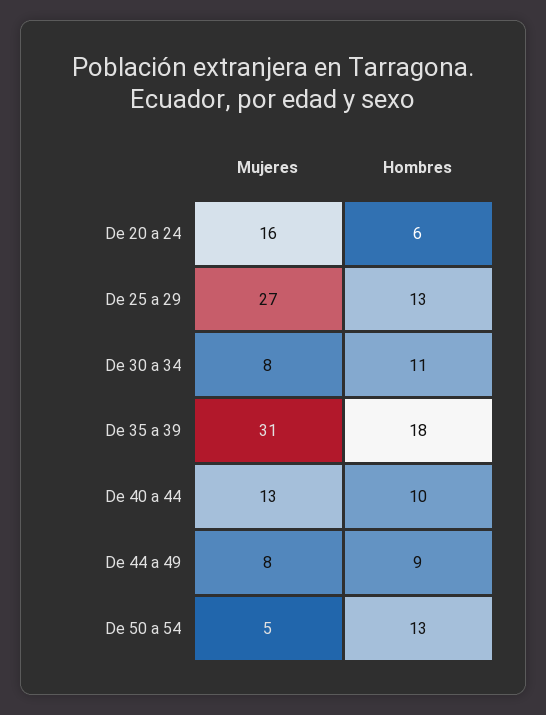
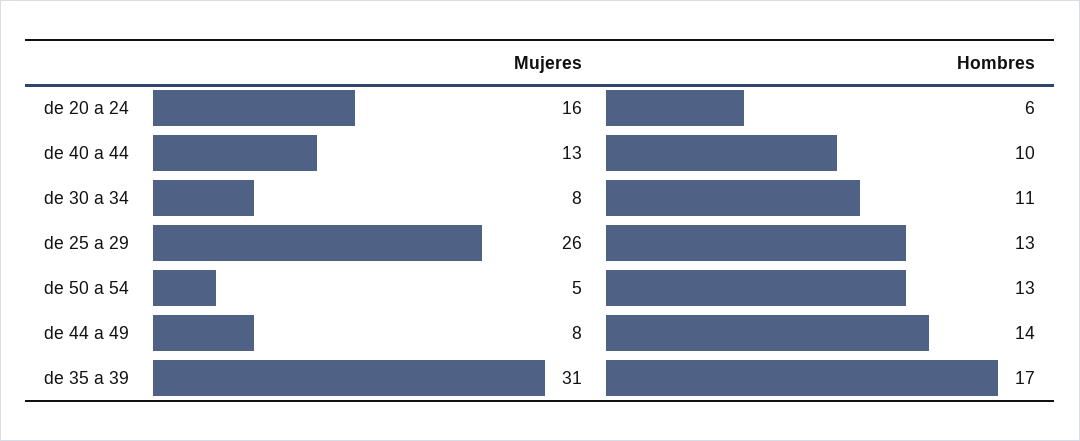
  {
    "Mujeres": {
      "De 20 a 24": 16,
-     "De 25 a 29": 27,
+     "De 25 a 29": 26,
      "De 30 a 34": 8,
      "De 35 a 39": 31,
      "De 40 a 44": 13,
      "De 44 a 49": 8,
      "De 50 a 54": 5
    },
    "Hombres": {
      "De 20 a 24": 6,
      "De 25 a 29": 13,
      "De 30 a 34": 11,
-     "De 35 a 39": 18,
+     "De 35 a 39": 17,
      "De 40 a 44": 10,
-     "De 44 a 49": 9,
+     "De 44 a 49": 14,
      "De 50 a 54": 13
    }
  }

